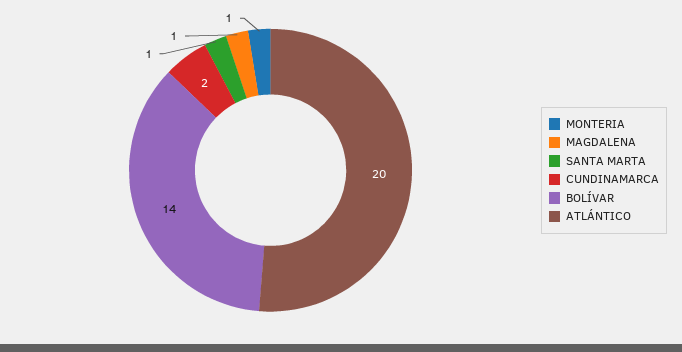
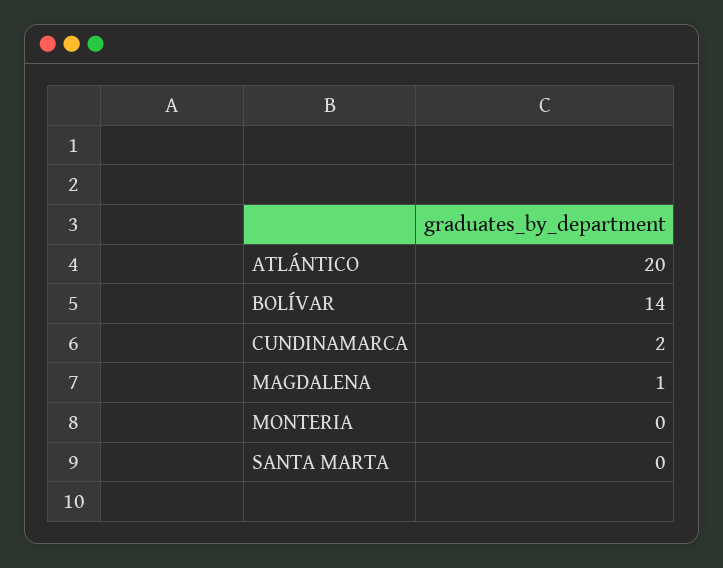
  {
-   "MONTERIA": 1,
+   "MONTERIA": 0,
    "MAGDALENA": 1,
-   "SANTA MARTA": 1,
+   "SANTA MARTA": 0,
    "CUNDINAMARCA": 2,
    "BOLÍVAR": 14,
    "ATLÁNTICO": 20
  }

